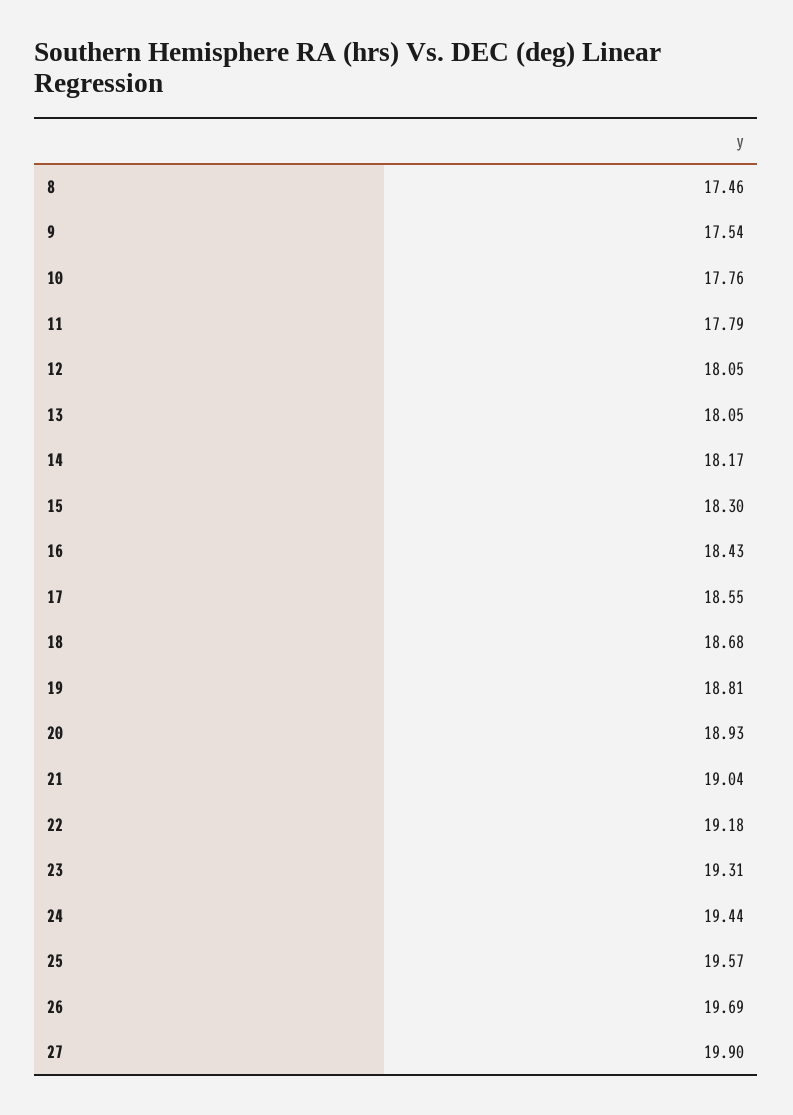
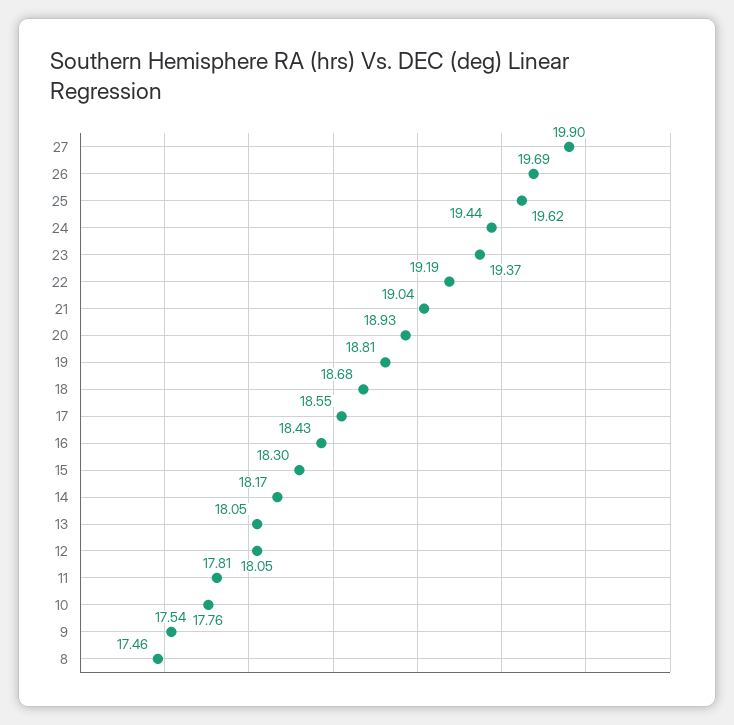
  {
    "8": 17.46,
    "9": 17.54,
    "10": 17.76,
-   "11": 17.79,
+   "11": 17.81,
    "12": 18.05,
    "13": 18.05,
    "14": 18.17,
    "15": 18.3,
    "16": 18.43,
    "17": 18.55,
    "18": 18.68,
    "19": 18.81,
    "20": 18.93,
    "21": 19.04,
-   "22": 19.18,
+   "22": 19.19,
-   "23": 19.31,
+   "23": 19.37,
    "24": 19.44,
-   "25": 19.57,
+   "25": 19.62,
    "26": 19.69,
    "27": 19.9
  }

